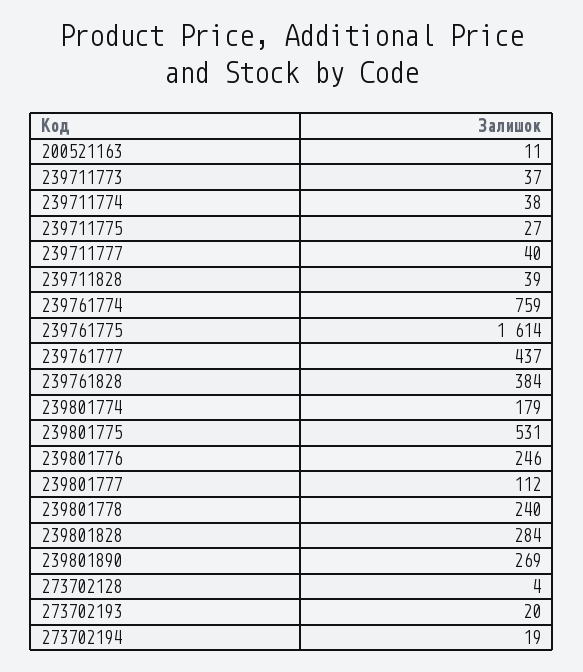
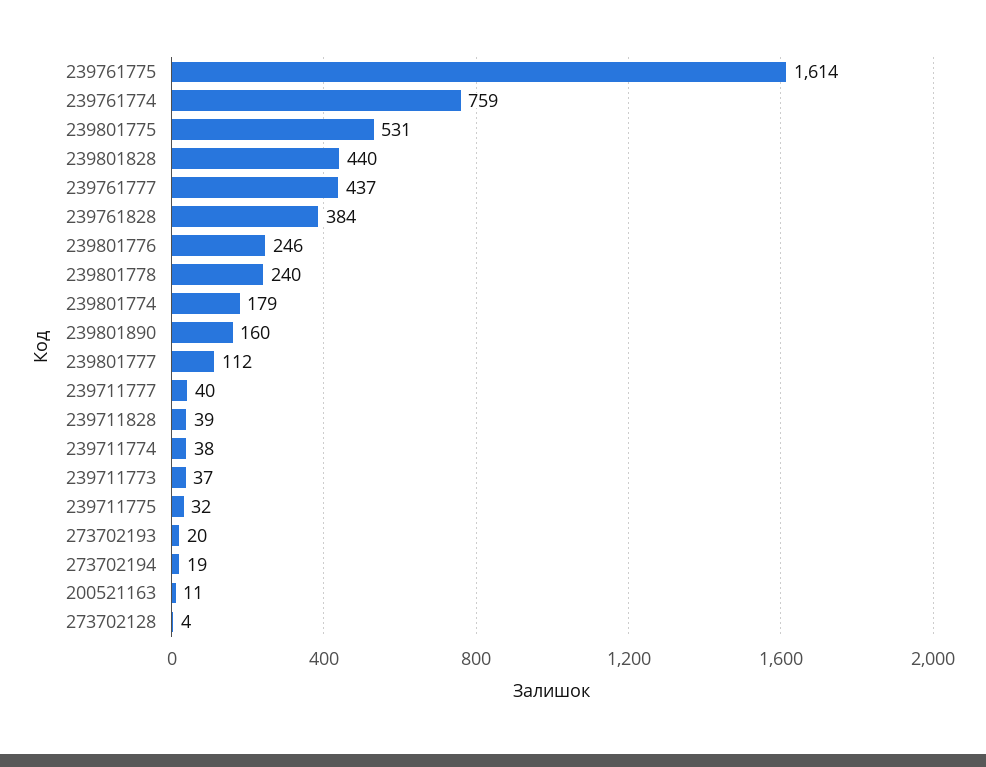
  {
    "200521163": 11,
    "239711773": 37,
    "239711774": 38,
-   "239711775": 27,
+   "239711775": 32,
    "239711777": 40,
    "239711828": 39,
    "239761774": 759,
    "239761775": 1614,
    "239761777": 437,
    "239761828": 384,
    "239801774": 179,
    "239801775": 531,
    "239801776": 246,
    "239801777": 112,
    "239801778": 240,
-   "239801828": 284,
+   "239801828": 440,
-   "239801890": 269,
+   "239801890": 160,
    "273702128": 4,
    "273702193": 20,
    "273702194": 19
  }

